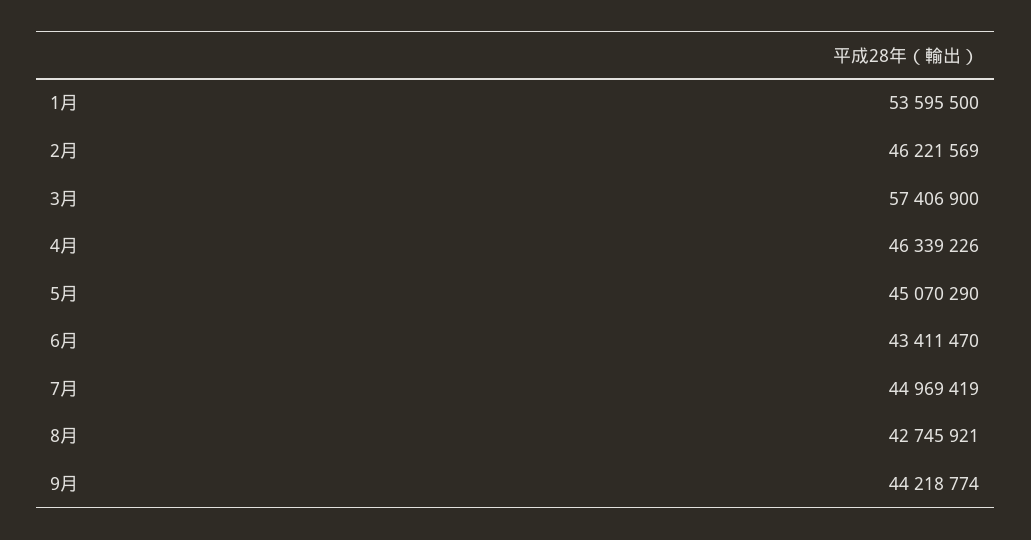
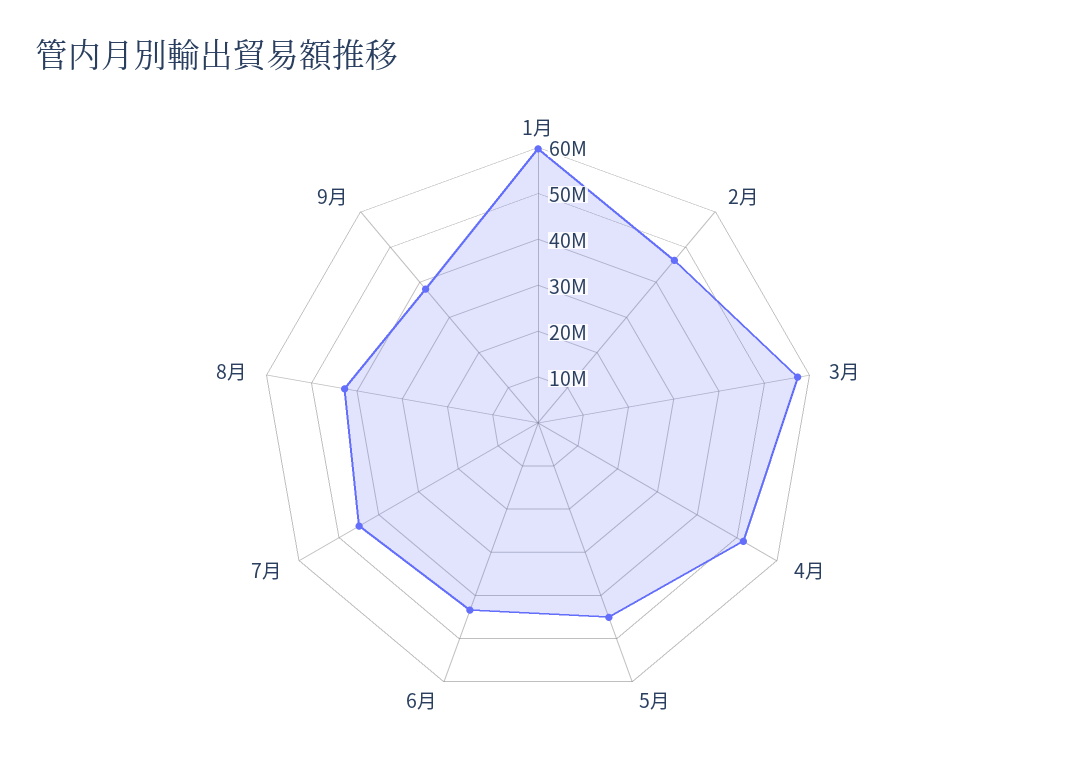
  {
-   "1月": 53595500,
+   "1月": 60000000,
    "2月": 46221569,
    "3月": 57406900,
-   "4月": 46339226,
+   "4月": 52000000,
    "5月": 45070290,
    "6月": 43411470,
    "7月": 44969419,
    "8月": 42745921,
-   "9月": 44218774
+   "9月": 38000000
  }

